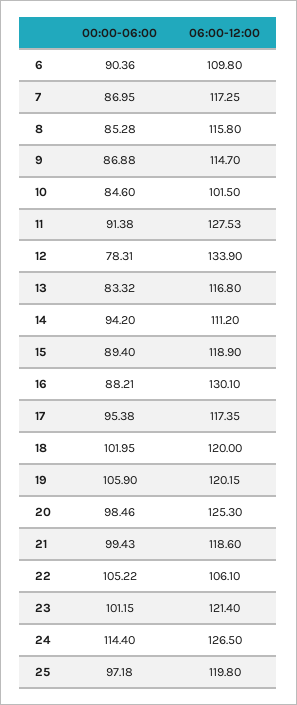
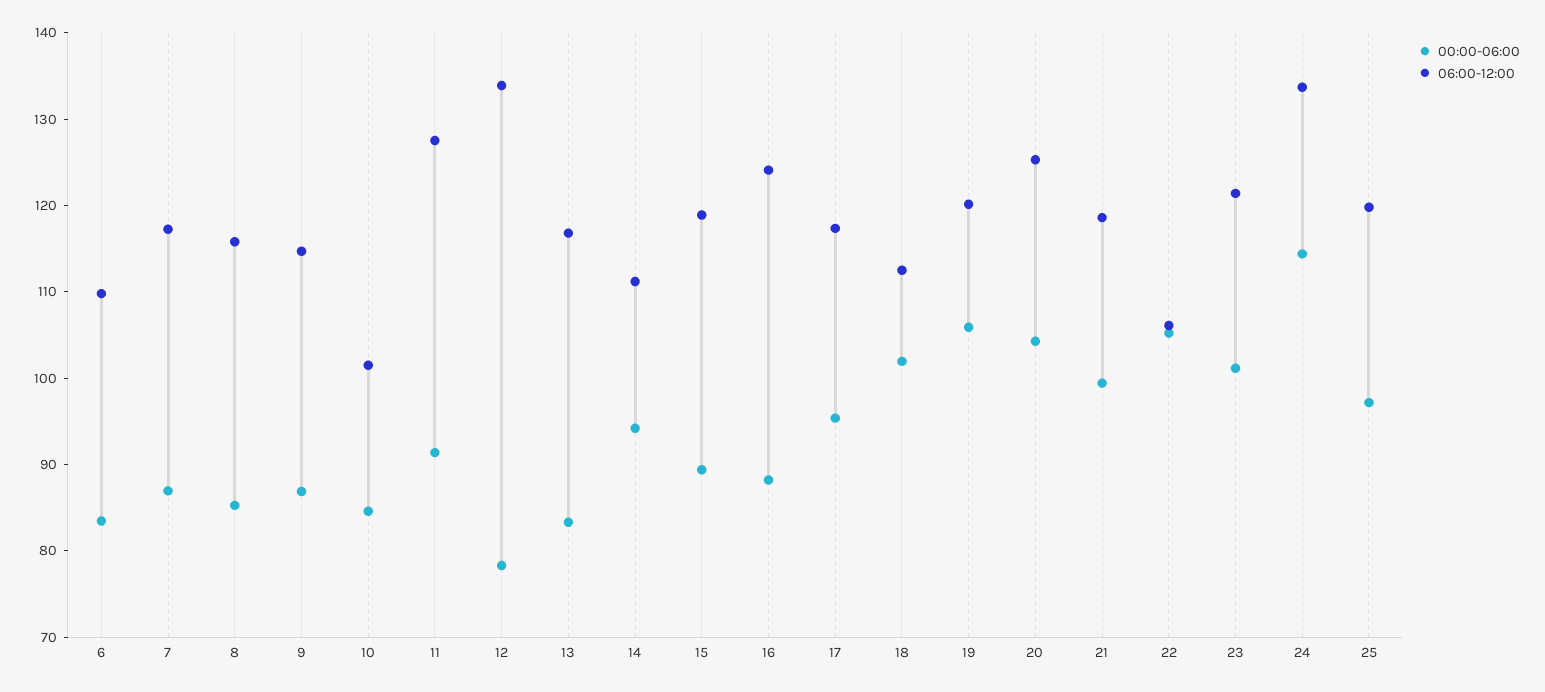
  {
    "00:00-06:00": {
-     "6": 90.36,
+     "6": 84,
      "7": 86.95,
      "8": 85.28,
      "9": 86.88,
      "10": 84.6,
      "11": 91.38,
      "12": 78.31,
      "13": 83.32,
      "14": 94.2,
      "15": 89.4,
      "16": 88.21,
      "17": 95.38,
      "18": 101.95,
      "19": 105.9,
-     "20": 98.46,
+     "20": 104,
      "21": 99.43,
      "22": 105.22,
      "23": 101.15,
      "24": 114.4,
      "25": 97.18
    },
    "06:00-12:00": {
      "6": 109.8,
      "7": 117.25,
      "8": 115.8,
      "9": 114.7,
      "10": 101.5,
      "11": 127.53,
      "12": 133.9,
      "13": 116.8,
      "14": 111.2,
      "15": 118.9,
-     "16": 130.1,
+     "16": 124,
      "17": 117.35,
-     "18": 120,
+     "18": 112,
      "19": 120.15,
      "20": 125.3,
      "21": 118.6,
      "22": 106.1,
      "23": 121.4,
-     "24": 126.5,
+     "24": 134,
      "25": 119.8
    }
  }

